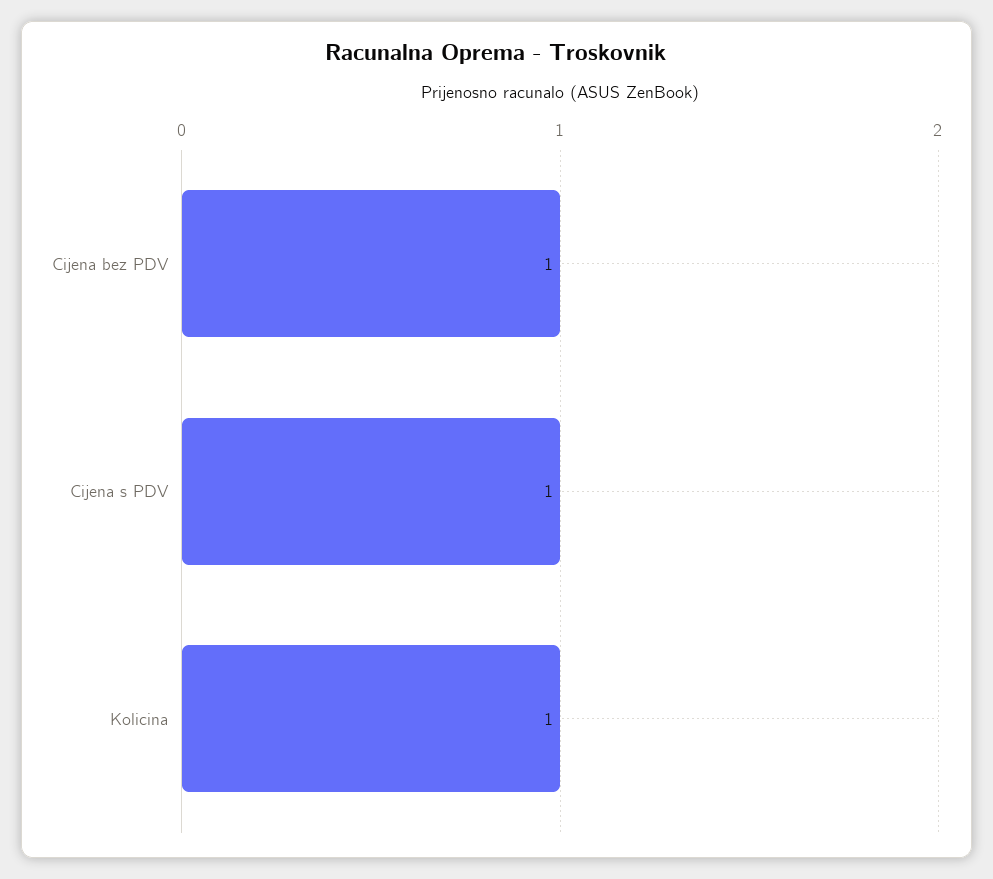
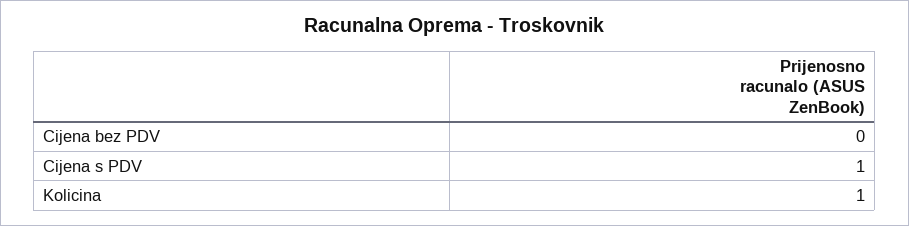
  {
-   "Cijena bez PDV": 1,
+   "Cijena bez PDV": 0,
    "Cijena s PDV": 1,
    "Kolicina": 1
  }

